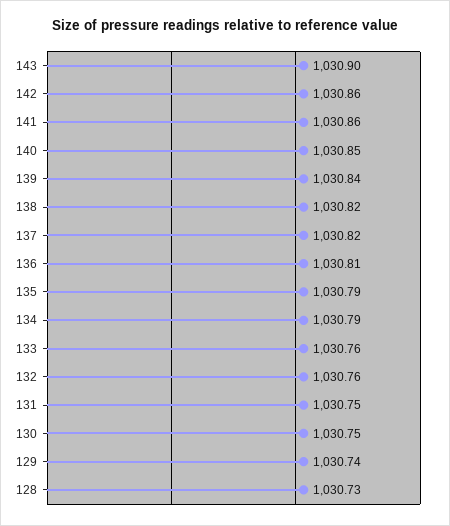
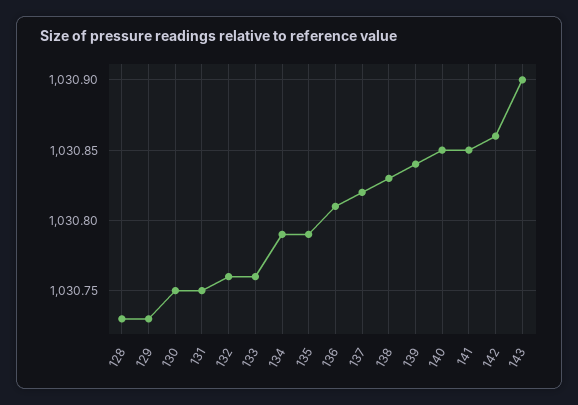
  {
    "143": 1030.9,
    "142": 1030.86,
-   "141": 1030.86,
+   "141": 1030.85,
    "140": 1030.85,
    "139": 1030.84,
-   "138": 1030.82,
+   "138": 1030.83,
    "137": 1030.82,
    "136": 1030.81,
    "135": 1030.79,
    "134": 1030.79,
    "133": 1030.76,
    "132": 1030.76,
    "131": 1030.75,
    "130": 1030.75,
-   "129": 1030.74,
+   "129": 1030.73,
    "128": 1030.73
  }

